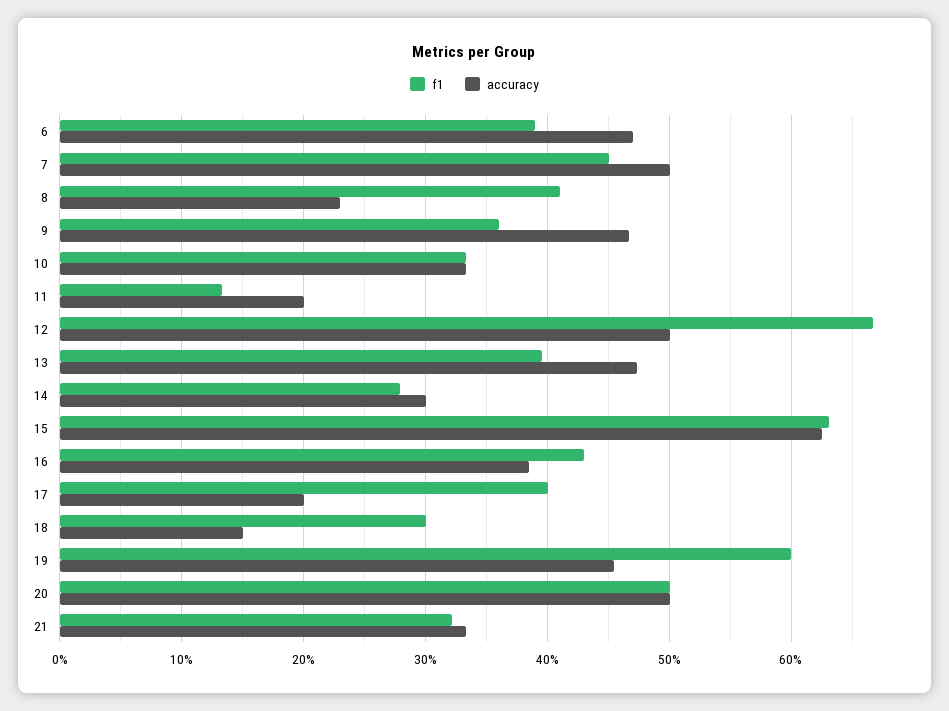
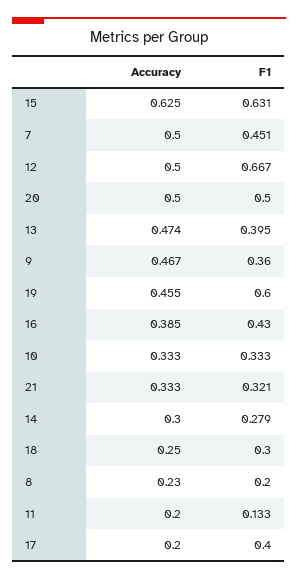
  {
    "f1": {
-     "6": 0.39,
      "7": 0.451,
-     "8": 0.41,
+     "8": 0.2,
      "9": 0.36,
      "10": 0.333,
      "11": 0.133,
      "12": 0.667,
      "13": 0.395,
      "14": 0.279,
      "15": 0.631,
      "16": 0.43,
      "17": 0.4,
      "18": 0.3,
      "19": 0.6,
      "20": 0.5,
      "21": 0.321
    },
    "accuracy": {
-     "6": 0.47,
      "7": 0.5,
      "8": 0.23,
      "9": 0.467,
      "10": 0.333,
      "11": 0.2,
      "12": 0.5,
      "13": 0.474,
      "14": 0.3,
      "15": 0.625,
      "16": 0.385,
      "17": 0.2,
-     "18": 0.15,
+     "18": 0.25,
      "19": 0.455,
      "20": 0.5,
      "21": 0.333
    }
  }

